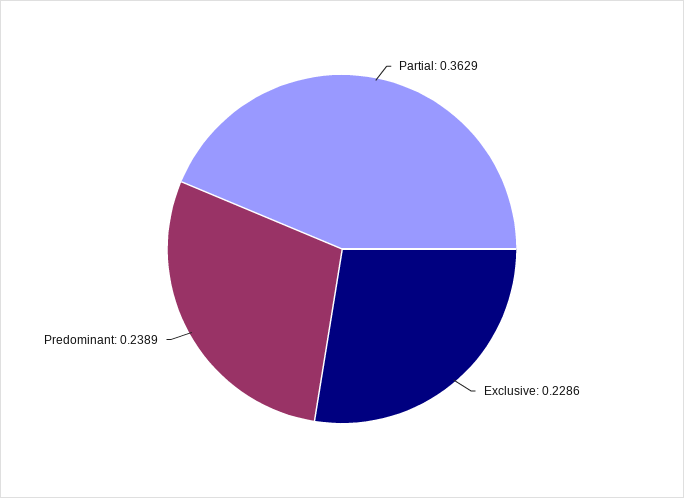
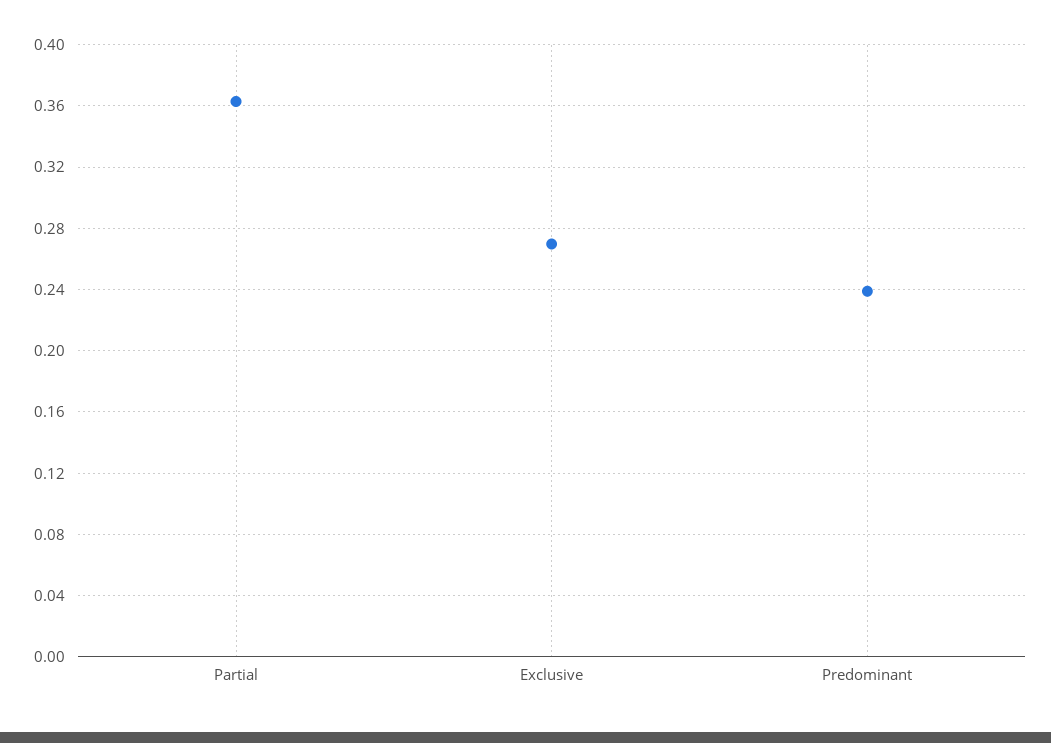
  {
    "Partial": 0.3629,
-   "Exclusive": 0.2286,
+   "Exclusive": 0.27,
    "Predominant": 0.2389
  }

